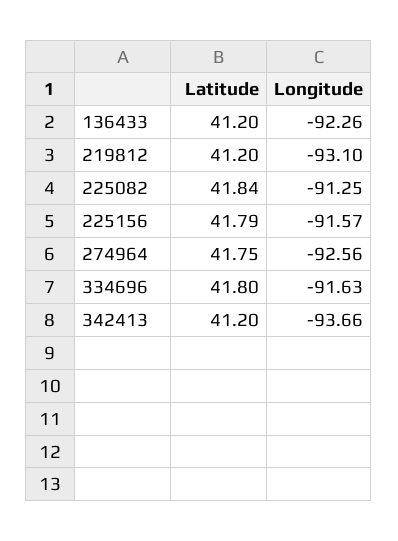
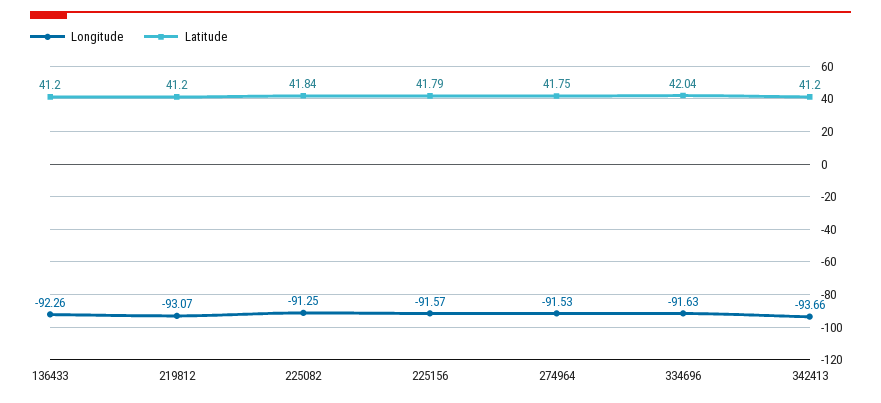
  {
    "Latitude": {
      "136433": 41.2,
      "219812": 41.2,
      "225082": 41.84,
      "225156": 41.79,
      "274964": 41.75,
-     "334696": 41.8,
+     "334696": 42.04,
      "342413": 41.2
    },
    "Longitude": {
      "136433": -92.26,
-     "219812": -93.1,
+     "219812": -93.07,
      "225082": -91.25,
      "225156": -91.57,
-     "274964": -92.56,
+     "274964": -91.53,
      "334696": -91.63,
      "342413": -93.66
    }
  }

